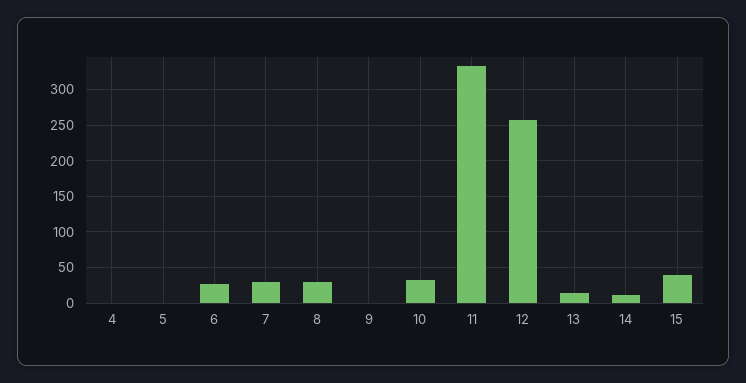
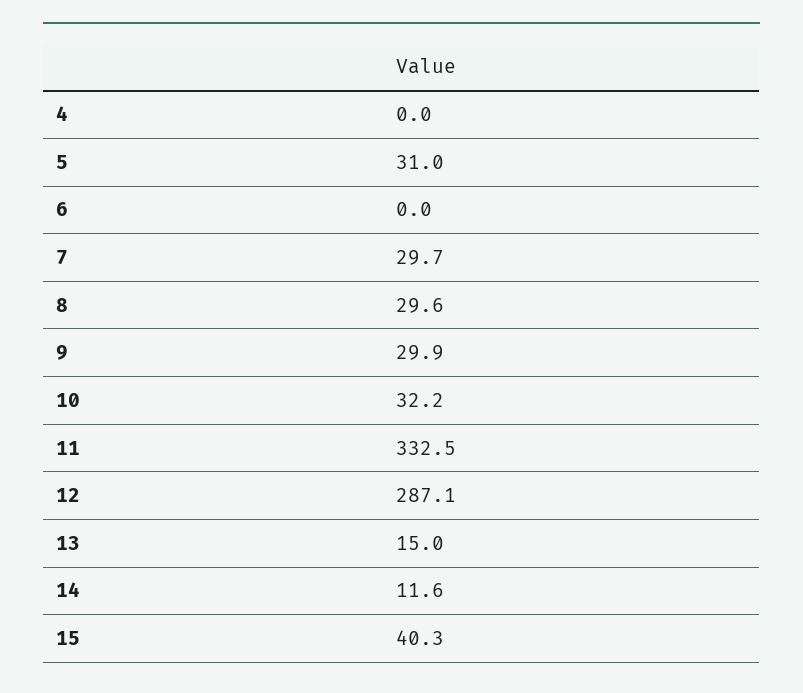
  {
    "4": 0,
-   "5": 0,
+   "5": 31,
-   "6": 30,
+   "6": 0,
    "7": 29.7,
    "8": 29.6,
-   "9": 0,
+   "9": 29.9,
    "10": 32.2,
    "11": 332.5,
-   "12": 260,
+   "12": 287.1,
    "13": 15,
    "14": 11.6,
    "15": 40.3
  }

